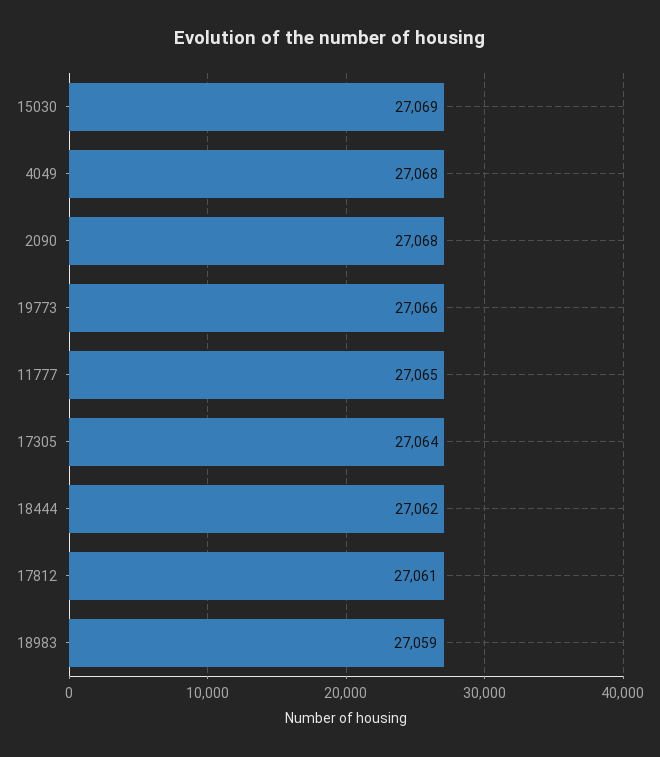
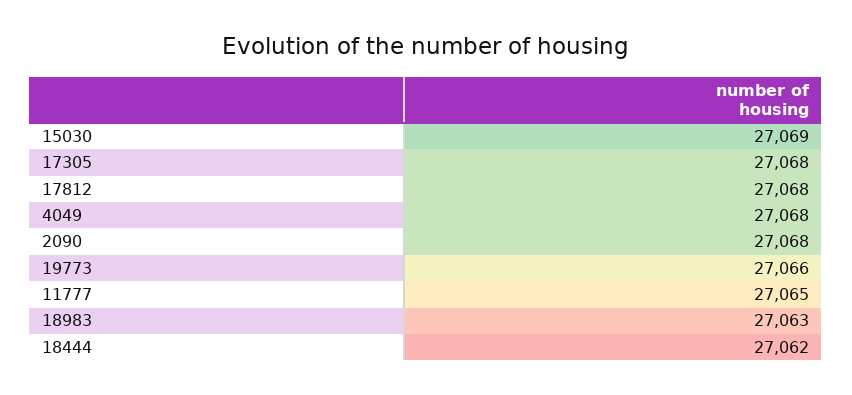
  {
    "15030": 27069,
    "4049": 27068,
    "2090": 27068,
    "19773": 27066,
    "11777": 27065,
-   "17305": 27064,
+   "17305": 27068,
    "18444": 27062,
-   "17812": 27061,
+   "17812": 27068,
-   "18983": 27059
+   "18983": 27063
  }

